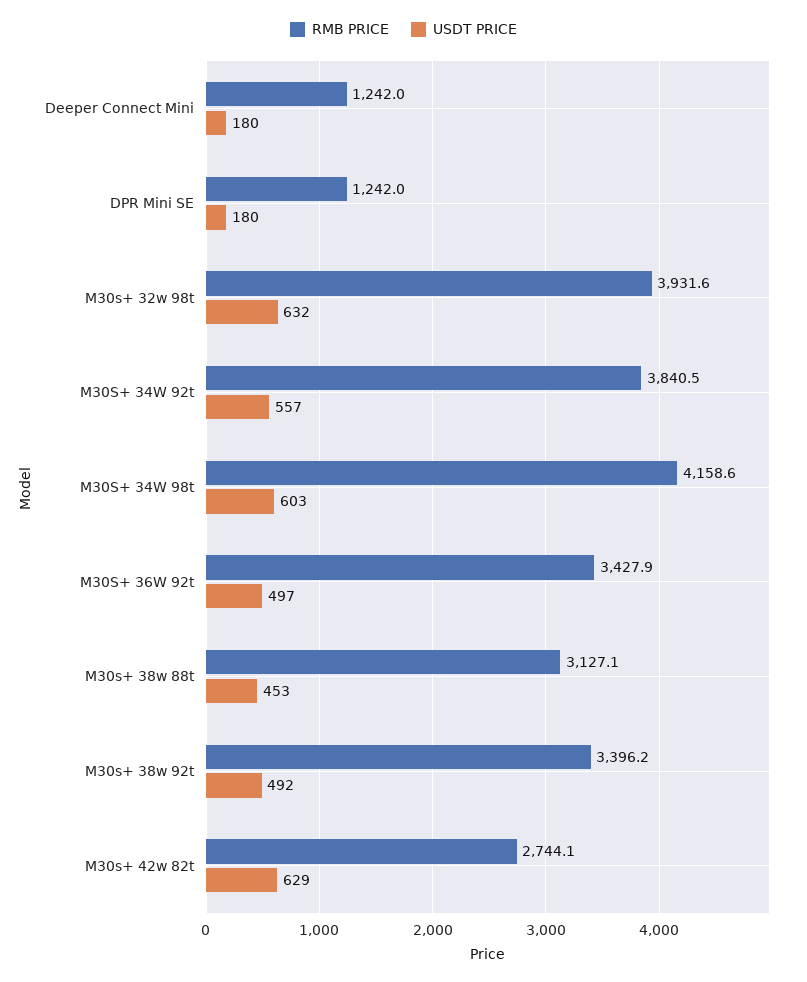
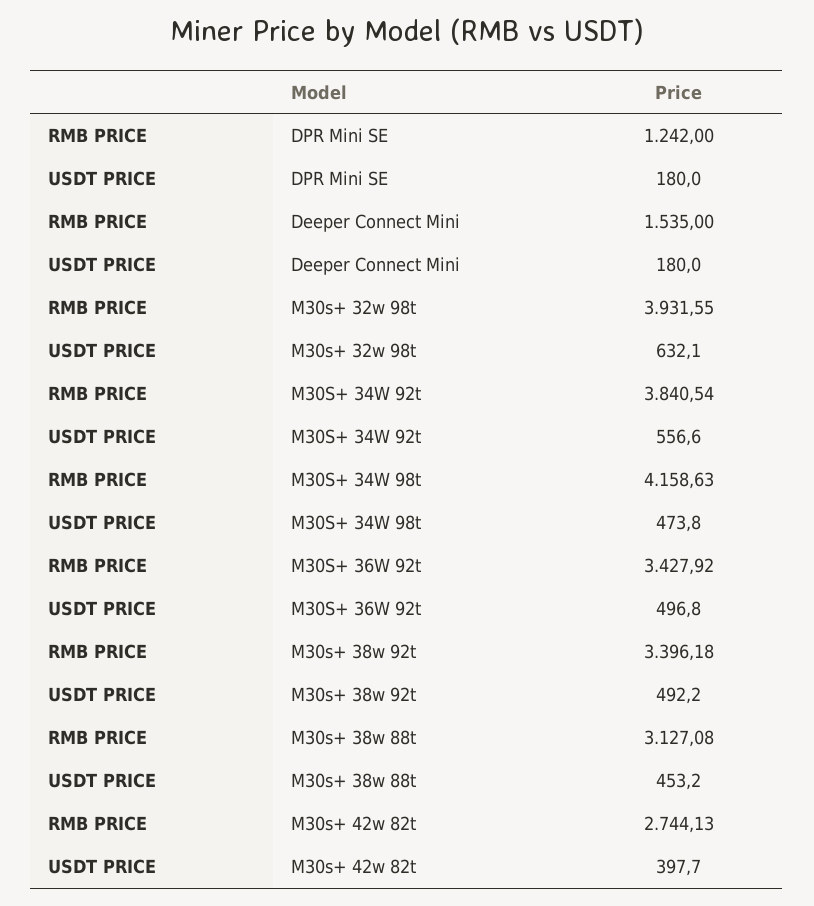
  {
    "RMB PRICE": {
-     "Deeper Connect Mini": 1242,
+     "Deeper Connect Mini": 1535,
      "DPR Mini SE": 1242,
      "M30s+ 32w 98t": 3931.55,
      "M30S+ 34W 92t": 3840.54,
      "M30S+ 34W 98t": 4158.63,
      "M30S+ 36W 92t": 3427.92,
      "M30s+ 38w 88t": 3127.08,
      "M30s+ 38w 92t": 3396.18,
      "M30s+ 42w 82t": 2744.13
    },
    "USDT PRICE": {
      "Deeper Connect Mini": 180,
      "DPR Mini SE": 180,
      "M30s+ 32w 98t": 632.1,
      "M30S+ 34W 92t": 556.6,
-     "M30S+ 34W 98t": 603,
+     "M30S+ 34W 98t": 473.8,
      "M30S+ 36W 92t": 496.8,
      "M30s+ 38w 88t": 453.2,
      "M30s+ 38w 92t": 492.2,
-     "M30s+ 42w 82t": 629
+     "M30s+ 42w 82t": 397.7
    }
  }

